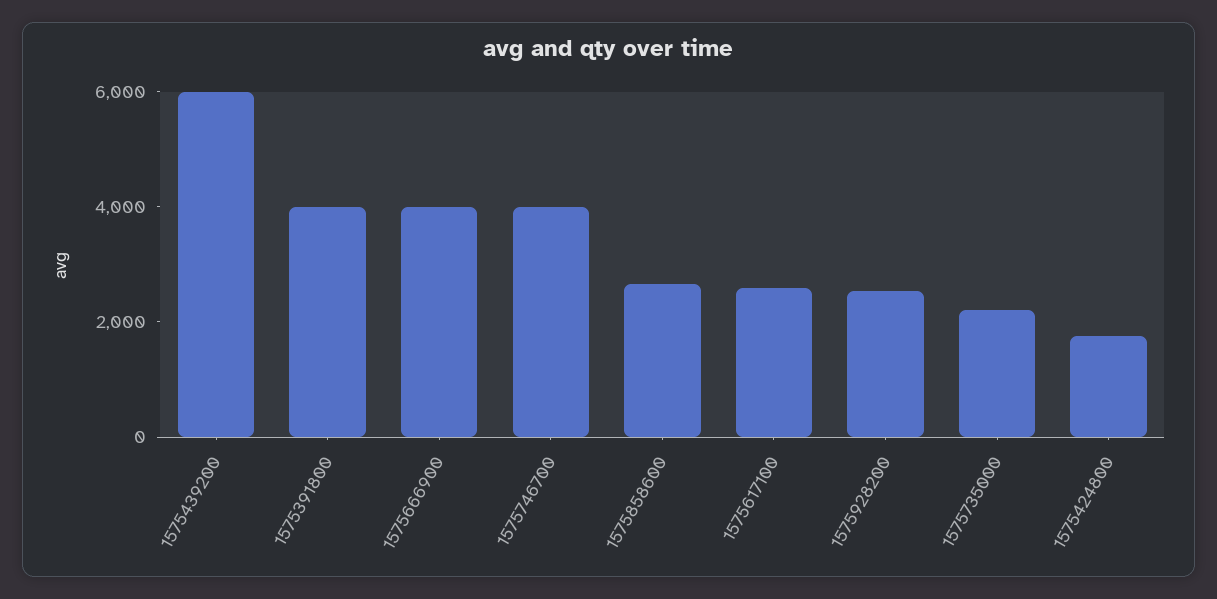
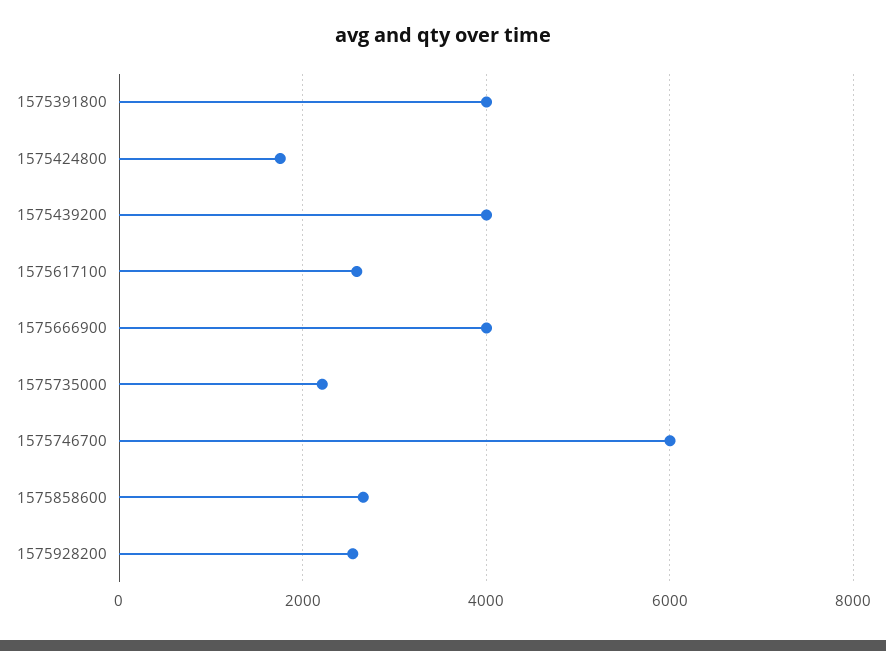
  {
-   "1575439200": 6000,
+   "1575439200": 4000,
    "1575391800": 4000,
    "1575666900": 4000,
-   "1575746700": 4000,
+   "1575746700": 6000,
    "1575858600": 2600,
    "1575617100": 2600,
    "1575928200": 2600,
    "1575735000": 2200,
    "1575424800": 1800
  }

